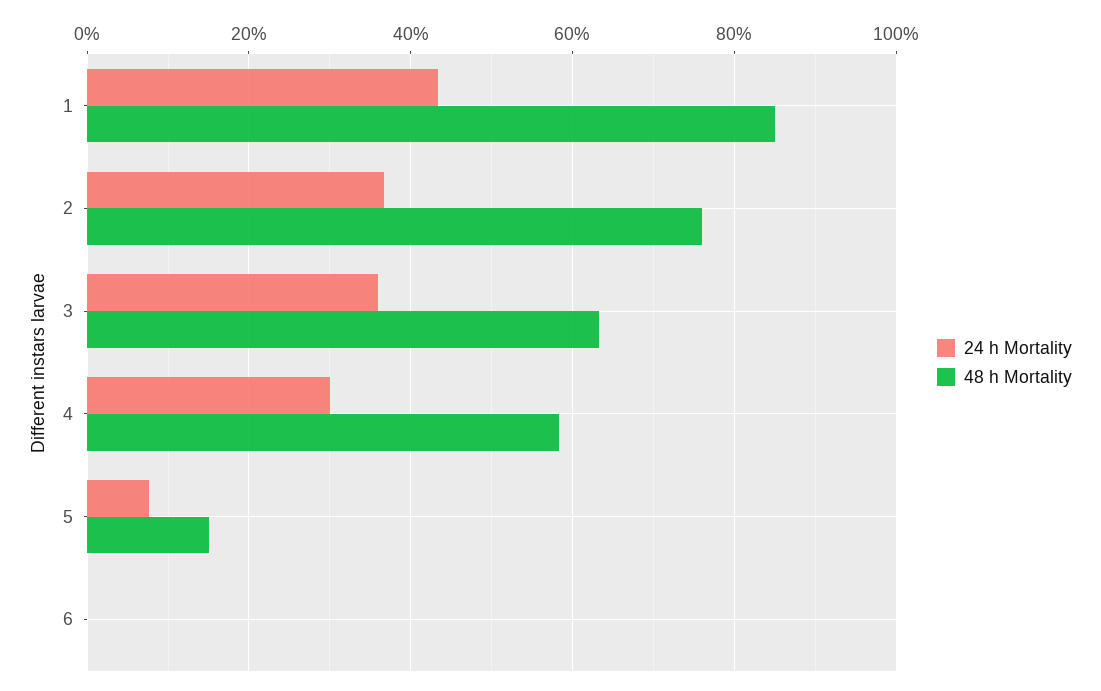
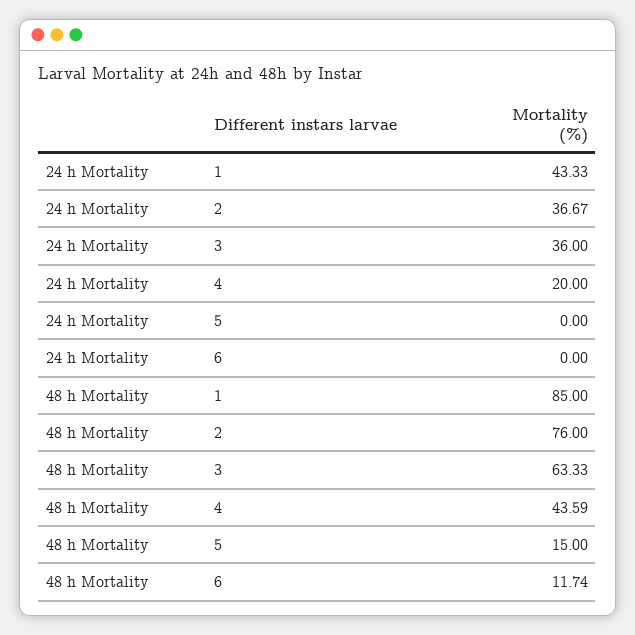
  {
    "24 h Mortality": {
      "1": 43.33,
      "2": 36.67,
      "3": 36,
-     "4": 30,
+     "4": 20,
-     "5": 8,
+     "5": 0,
      "6": 0
    },
    "48 h Mortality": {
      "1": 85,
      "2": 76,
      "3": 63.33,
-     "4": 58,
+     "4": 43.59,
      "5": 15,
-     "6": 0
+     "6": 11.74
    }
  }

